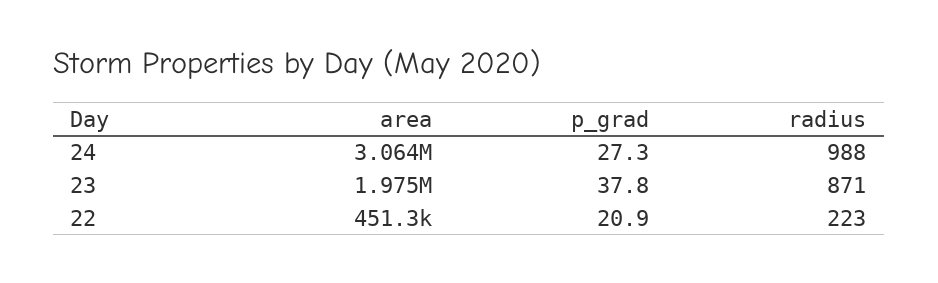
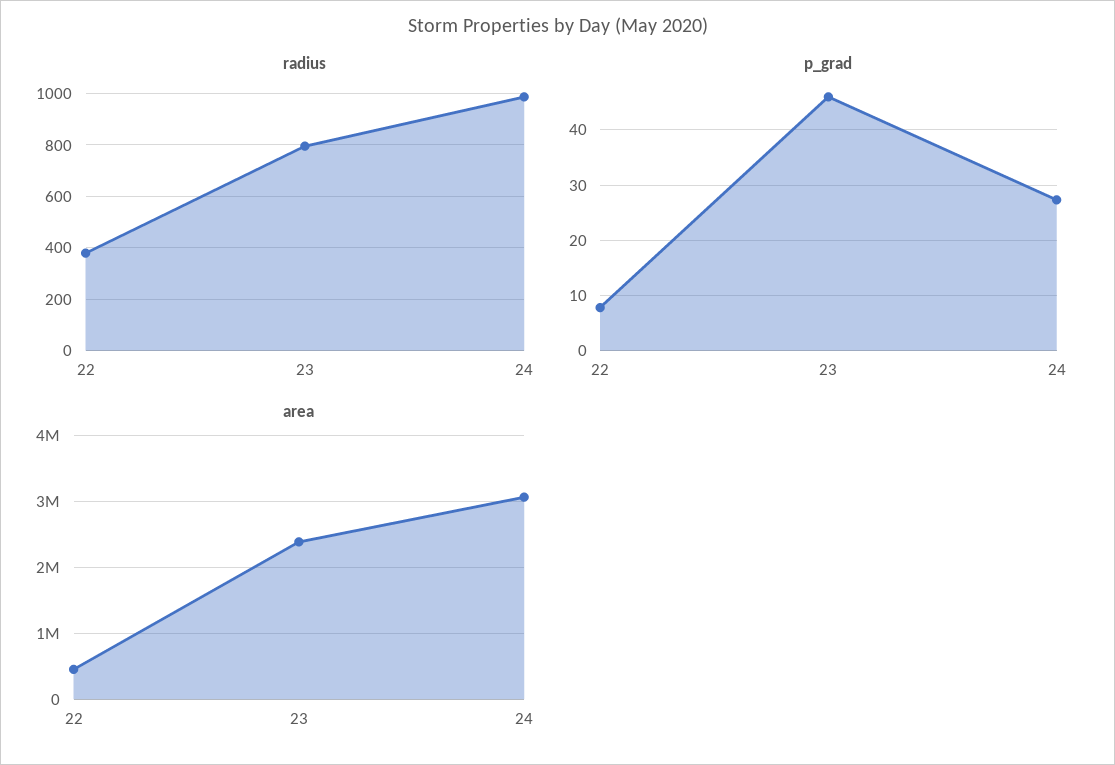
  {
    "area": {
      "24": 3064000,
-     "23": 1975000,
+     "23": 2400000,
      "22": 451300
    },
    "p_grad": {
      "24": 27.3,
-     "23": 37.8,
+     "23": 46,
-     "22": 20.9
+     "22": 8
    },
    "radius": {
      "24": 988,
-     "23": 871,
+     "23": 800,
-     "22": 223
+     "22": 375
    }
  }

